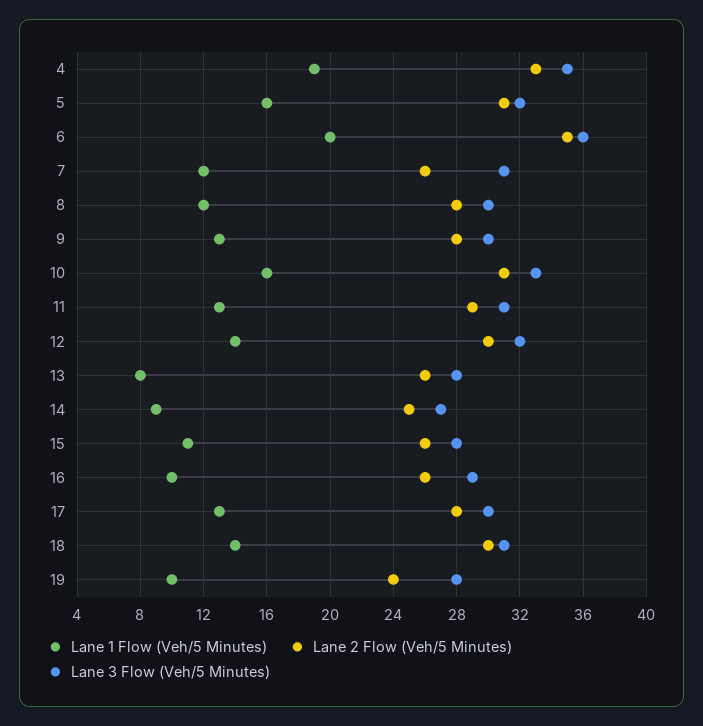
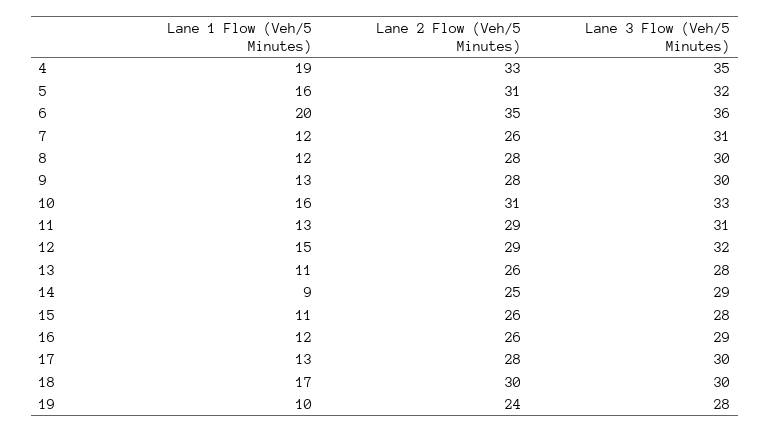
  {
    "Lane 1 Flow (Veh/5 Minutes)": {
      "4": 19,
      "5": 16,
      "6": 20,
      "7": 12,
      "8": 12,
      "9": 13,
      "10": 16,
      "11": 13,
-     "12": 14,
+     "12": 15,
-     "13": 8,
+     "13": 11,
      "14": 9,
      "15": 11,
-     "16": 10,
+     "16": 12,
      "17": 13,
-     "18": 14,
+     "18": 17,
      "19": 10
    },
    "Lane 2 Flow (Veh/5 Minutes)": {
      "4": 33,
      "5": 31,
      "6": 35,
      "7": 26,
      "8": 28,
      "9": 28,
      "10": 31,
      "11": 29,
-     "12": 30,
+     "12": 29,
      "13": 26,
      "14": 25,
      "15": 26,
      "16": 26,
      "17": 28,
      "18": 30,
      "19": 24
    },
    "Lane 3 Flow (Veh/5 Minutes)": {
      "4": 35,
      "5": 32,
      "6": 36,
      "7": 31,
      "8": 30,
      "9": 30,
      "10": 33,
      "11": 31,
      "12": 32,
      "13": 28,
-     "14": 27,
+     "14": 29,
      "15": 28,
      "16": 29,
      "17": 30,
-     "18": 31,
+     "18": 30,
      "19": 28
    }
  }

